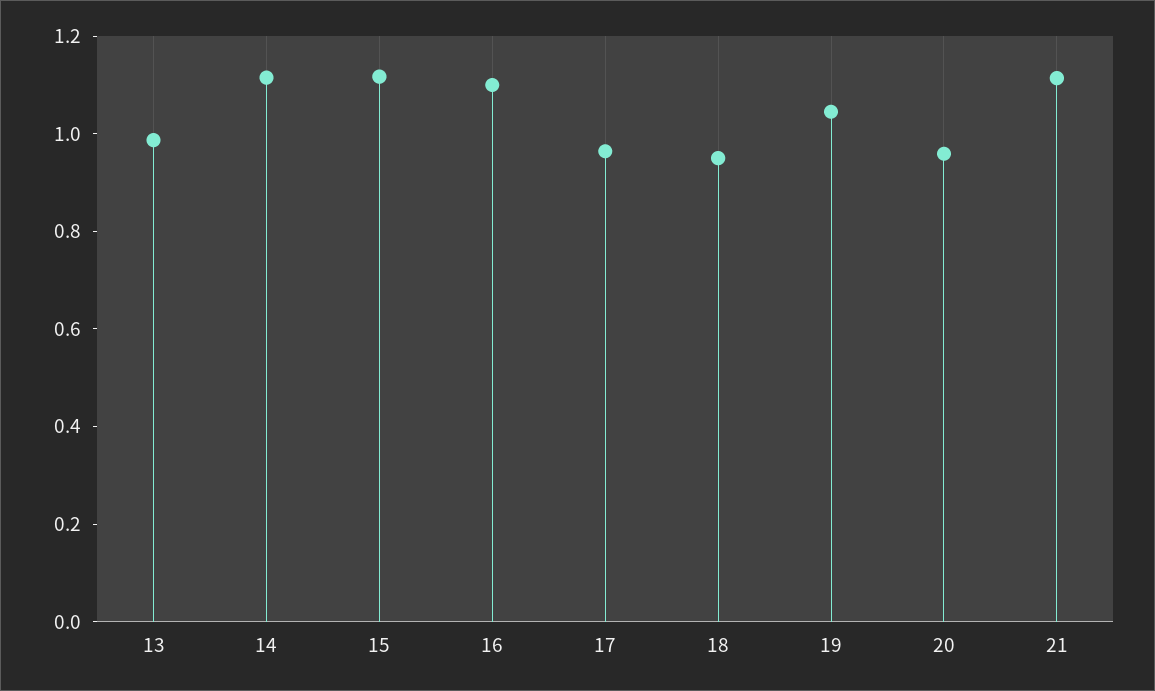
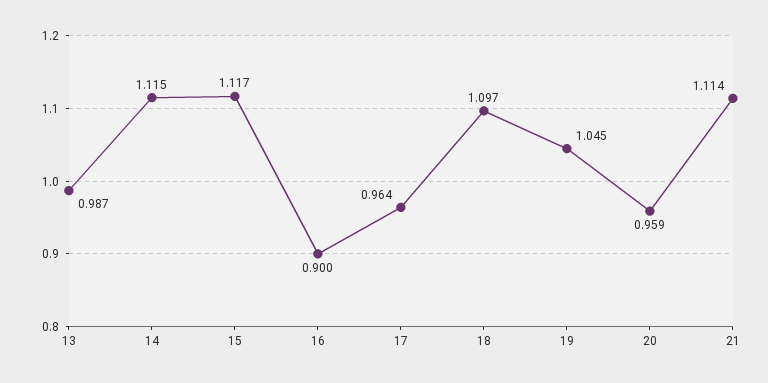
  {
    "13": 0.987,
    "14": 1.115,
    "15": 1.117,
-   "16": 1.1,
+   "16": 0.9,
    "17": 0.964,
-   "18": 0.95,
+   "18": 1.097,
    "19": 1.045,
    "20": 0.959,
    "21": 1.114
  }

